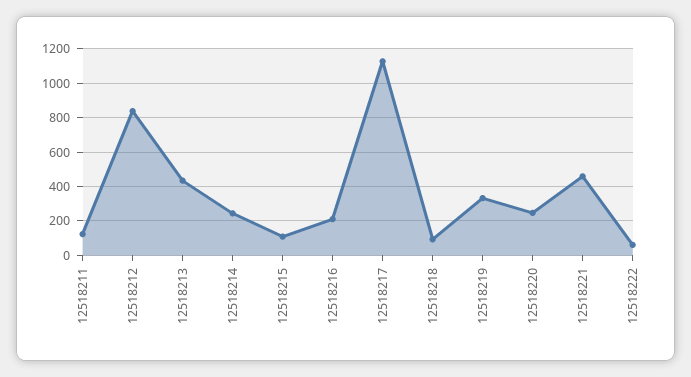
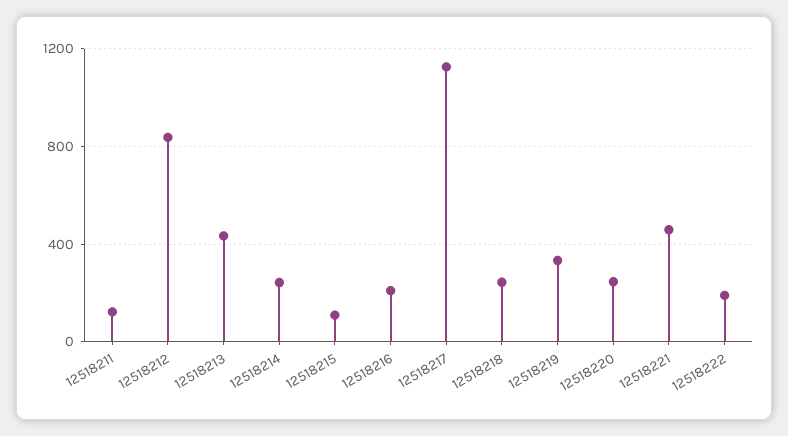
  {
    "12518211": 100,
    "12518212": 850,
    "12518213": 450,
    "12518214": 250,
    "12518215": 100,
    "12518216": 200,
    "12518217": 1150,
-   "12518218": 100,
+   "12518218": 250,
    "12518219": 350,
    "12518220": 250,
    "12518221": 450,
-   "12518222": 50
+   "12518222": 200
  }

